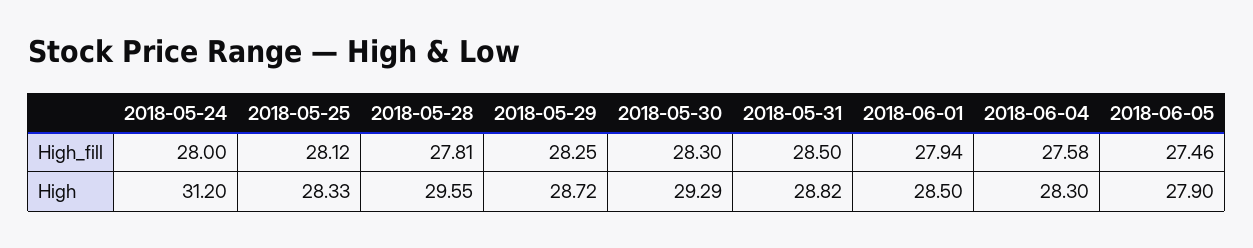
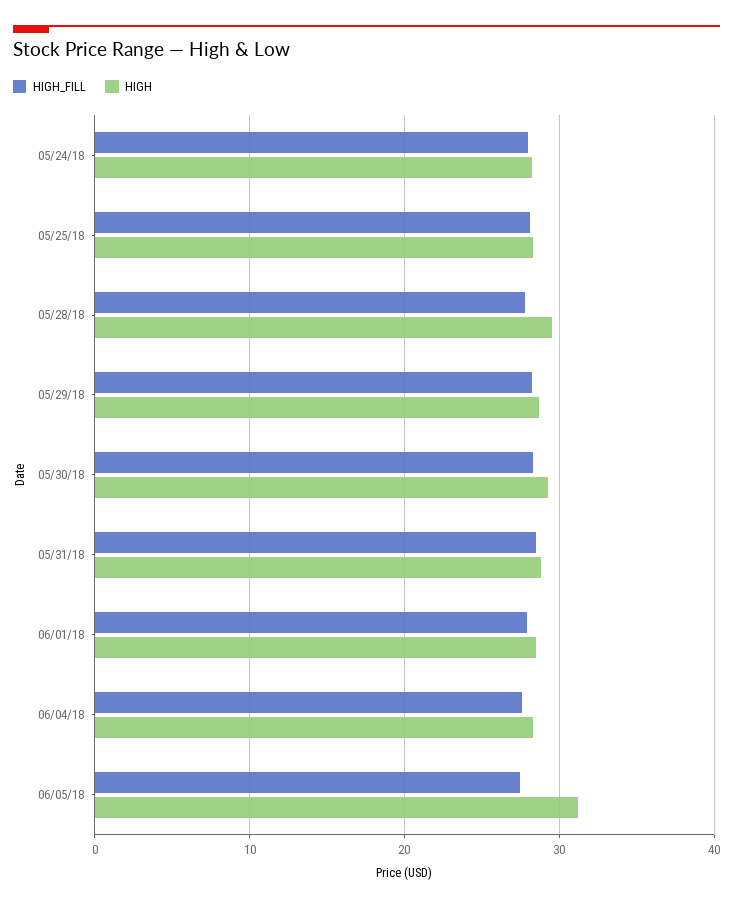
  {
    "High_fill": {
      "2018-05-24": 28,
      "2018-05-25": 28.12,
      "2018-05-28": 27.81,
      "2018-05-29": 28.25,
      "2018-05-30": 28.3,
      "2018-05-31": 28.5,
      "2018-06-01": 27.94,
      "2018-06-04": 27.58,
      "2018-06-05": 27.46
    },
    "High": {
-     "2018-05-24": 31.2,
+     "2018-05-24": 28,
      "2018-05-25": 28.33,
      "2018-05-28": 29.55,
      "2018-05-29": 28.72,
      "2018-05-30": 29.29,
      "2018-05-31": 28.82,
      "2018-06-01": 28.5,
      "2018-06-04": 28.3,
-     "2018-06-05": 27.9
+     "2018-06-05": 31
    }
  }

